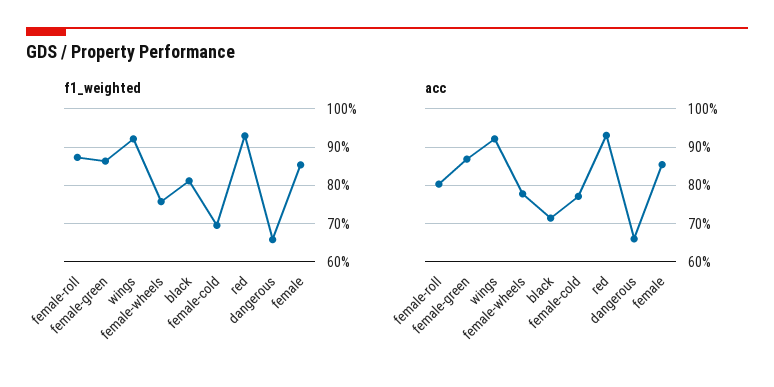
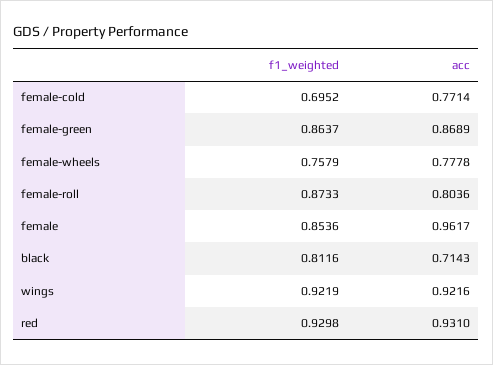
  {
    "f1_weighted": {
      "female-roll": 0.8733,
      "female-green": 0.8637,
      "wings": 0.9219,
      "female-wheels": 0.7579,
      "black": 0.8116,
      "female-cold": 0.6952,
      "red": 0.9298,
-     "dangerous": 0.66,
      "female": 0.8536
    },
    "acc": {
      "female-roll": 0.8036,
      "female-green": 0.8689,
      "wings": 0.9216,
      "female-wheels": 0.7778,
      "black": 0.7143,
      "female-cold": 0.7714,
      "red": 0.931,
-     "dangerous": 0.66,
-     "female": 0.86
+     "female": 0.9617
    }
  }

